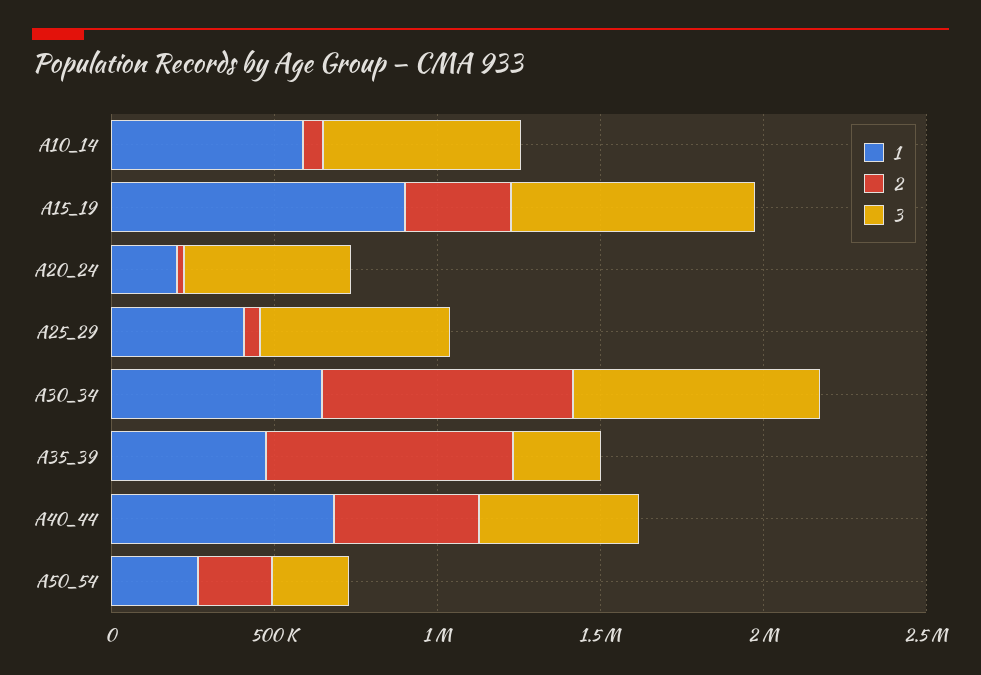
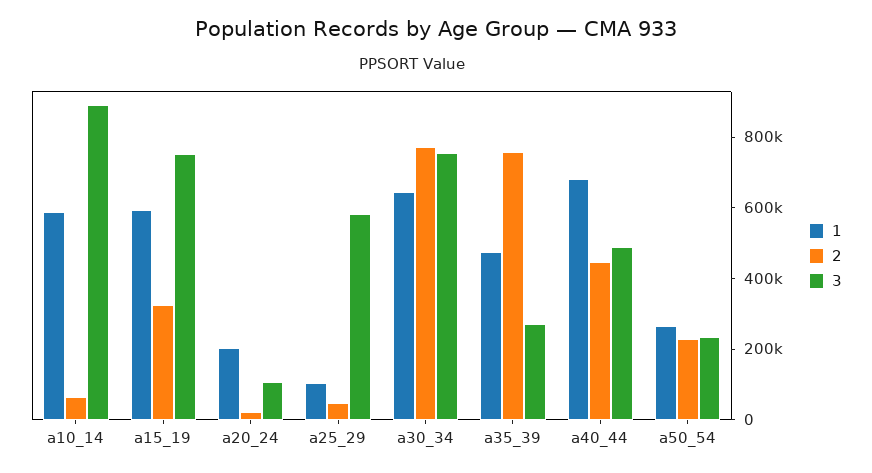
  {
    "1": {
      "A10_14": 600000,
-     "A15_19": 900000,
+     "A15_19": 600000,
      "A20_24": 200000,
-     "A25_29": 400000,
+     "A25_29": 100000,
      "A30_34": 650000,
      "A35_39": 450000,
      "A40_44": 700000,
      "A50_54": 250000
    },
    "2": {
      "A10_14": 50000,
      "A15_19": 300000,
      "A20_24": 0,
      "A25_29": 50000,
      "A30_34": 750000,
      "A35_39": 750000,
      "A40_44": 450000,
      "A50_54": 250000
    },
    "3": {
-     "A10_14": 600000,
+     "A10_14": 900000,
      "A15_19": 750000,
-     "A20_24": 500000,
+     "A20_24": 100000,
      "A25_29": 600000,
      "A30_34": 750000,
      "A35_39": 250000,
      "A40_44": 500000,
      "A50_54": 250000
    }
  }

